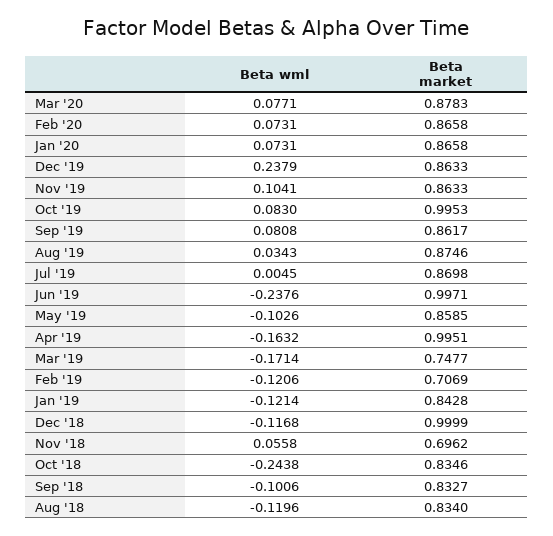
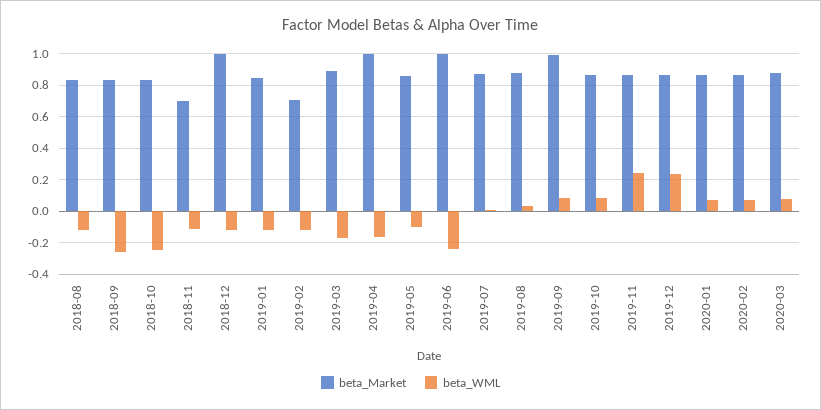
  {
    "Beta wml": {
      "Mar '20": 0.0771,
      "Feb '20": 0.0731,
      "Jan '20": 0.0731,
      "Dec '19": 0.2379,
-     "Nov '19": 0.1041,
+     "Nov '19": 0.25,
      "Oct '19": 0.083,
      "Sep '19": 0.0808,
      "Aug '19": 0.0343,
      "Jul '19": 0.0045,
      "Jun '19": -0.2376,
      "May '19": -0.1026,
      "Apr '19": -0.1632,
      "Mar '19": -0.1714,
      "Feb '19": -0.1206,
      "Jan '19": -0.1214,
      "Dec '18": -0.1168,
-     "Nov '18": 0.0558,
+     "Nov '18": -0.1,
      "Oct '18": -0.2438,
-     "Sep '18": -0.1006,
+     "Sep '18": -0.25,
      "Aug '18": -0.1196
    },
    "Beta market": {
      "Mar '20": 0.8783,
      "Feb '20": 0.8658,
      "Jan '20": 0.8658,
      "Dec '19": 0.8633,
      "Nov '19": 0.8633,
-     "Oct '19": 0.9953,
+     "Oct '19": 0.85,
-     "Sep '19": 0.8617,
+     "Sep '19": 1,
      "Aug '19": 0.8746,
      "Jul '19": 0.8698,
      "Jun '19": 0.9971,
      "May '19": 0.8585,
      "Apr '19": 0.9951,
-     "Mar '19": 0.7477,
+     "Mar '19": 0.9,
      "Feb '19": 0.7069,
      "Jan '19": 0.8428,
      "Dec '18": 0.9999,
      "Nov '18": 0.6962,
      "Oct '18": 0.8346,
      "Sep '18": 0.8327,
      "Aug '18": 0.834
    }
  }

